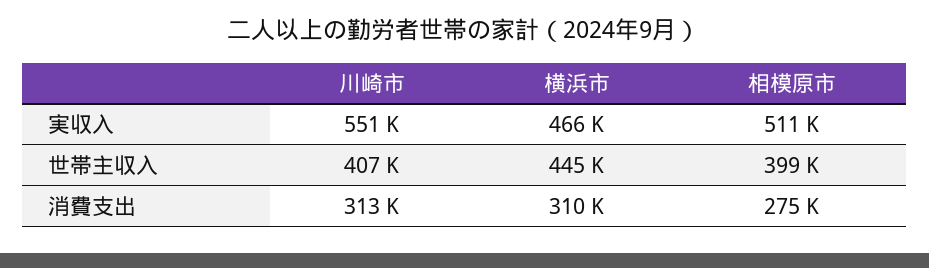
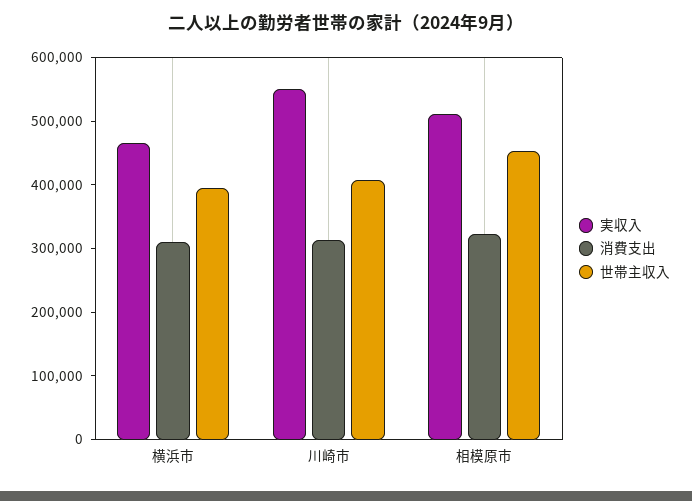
  {
    "実収入": {
      "川崎市": 551000,
      "横浜市": 466000,
      "相模原市": 511000
    },
    "世帯主収入": {
      "川崎市": 407000,
-     "横浜市": 445000,
+     "横浜市": 400000,
-     "相模原市": 399000
+     "相模原市": 460000
    },
    "消費支出": {
      "川崎市": 313000,
      "横浜市": 310000,
-     "相模原市": 275000
+     "相模原市": 320000
    }
  }

